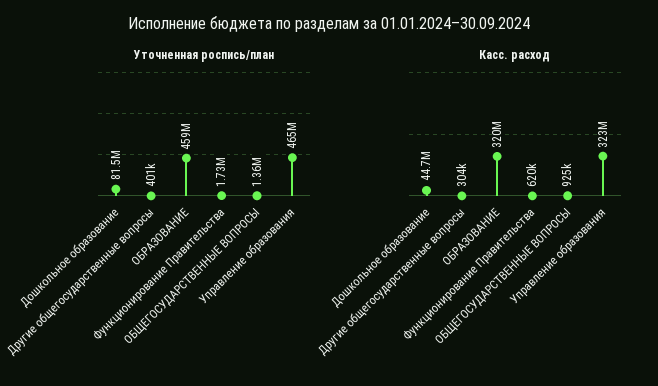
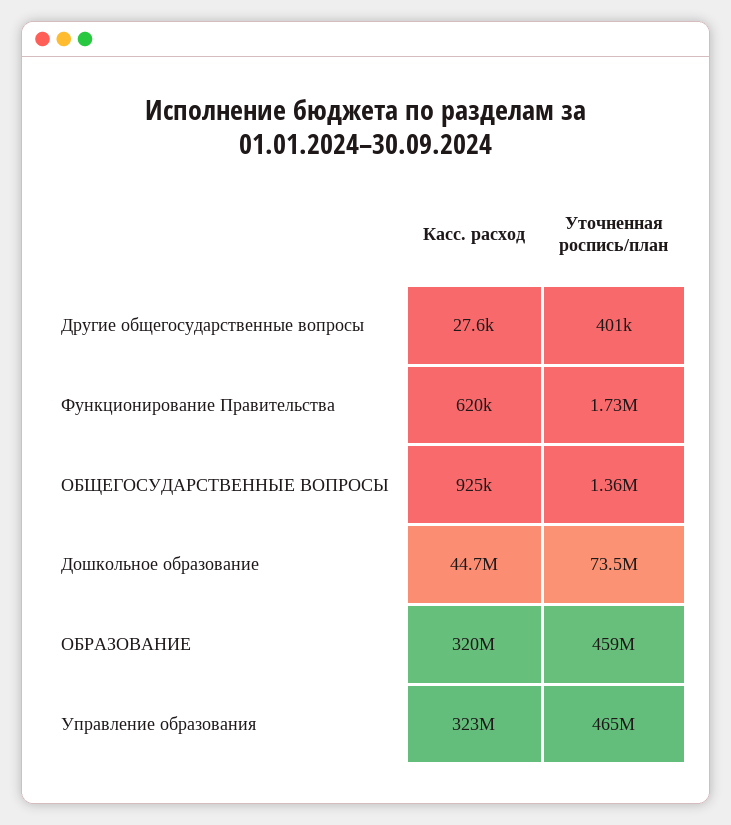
  {
    "Уточненная роспись/план": {
-     "Дошкольное образование": 81500000,
+     "Дошкольное образование": 73500000,
      "Другие общегосударственные вопросы": 401000,
      "ОБРАЗОВАНИЕ": 459000000,
      "Функционирование Правительства": 1730000,
      "ОБЩЕГОСУДАРСТВЕННЫЕ ВОПРОСЫ": 1360000,
      "Управление образования": 465000000
    },
    "Касс. расход": {
      "Дошкольное образование": 44700000,
-     "Другие общегосударственные вопросы": 304000,
+     "Другие общегосударственные вопросы": 27600,
      "ОБРАЗОВАНИЕ": 320000000,
      "Функционирование Правительства": 620000,
      "ОБЩЕГОСУДАРСТВЕННЫЕ ВОПРОСЫ": 925000,
      "Управление образования": 323000000
    }
  }

